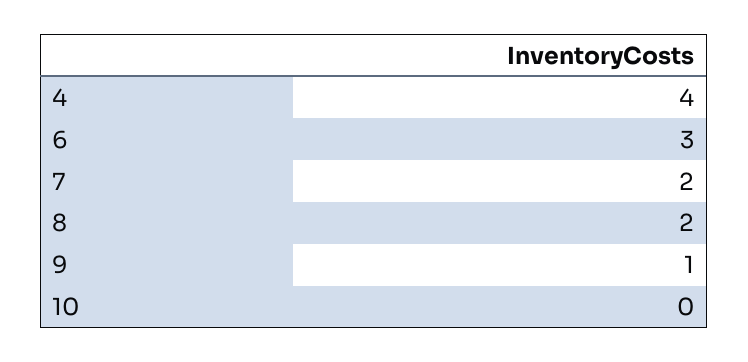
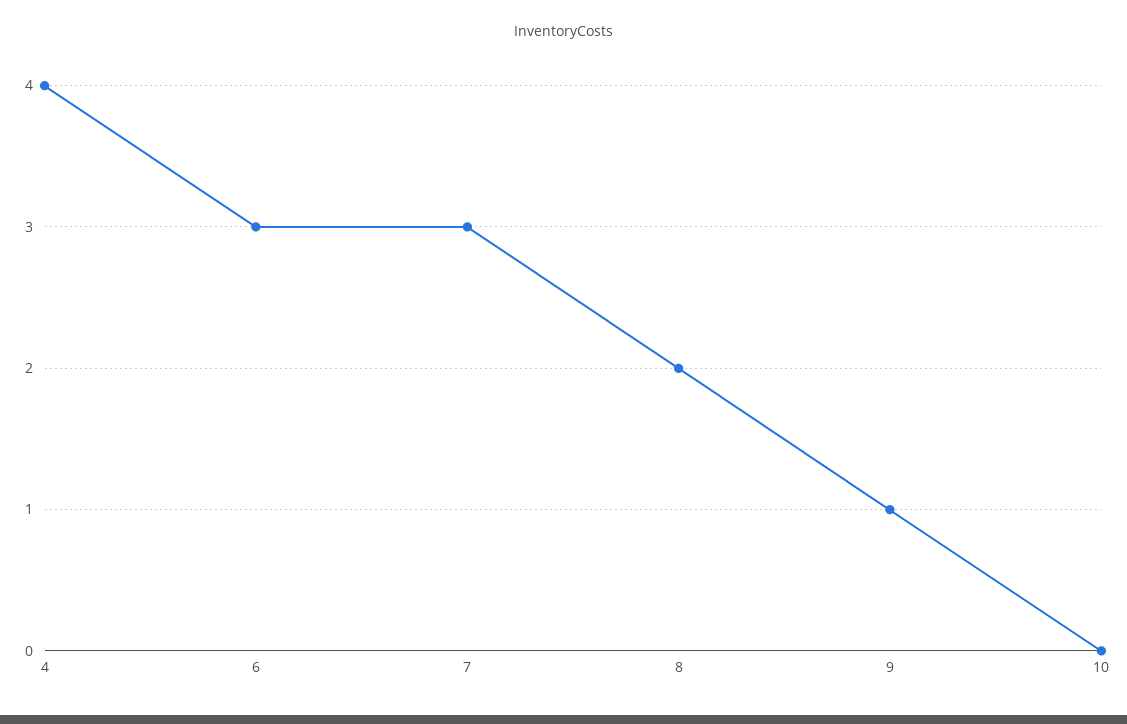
  {
    "4": 4,
    "6": 3,
-   "7": 2,
+   "7": 3,
    "8": 2,
    "9": 1,
    "10": 0
  }

